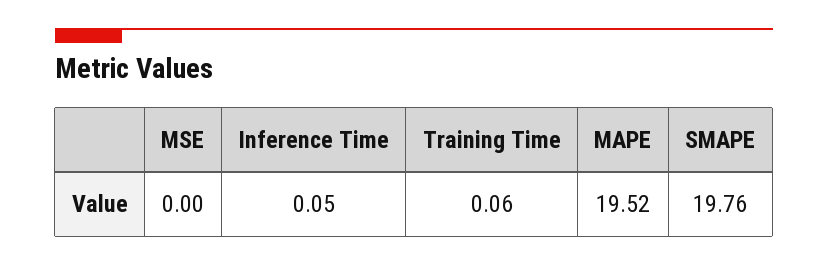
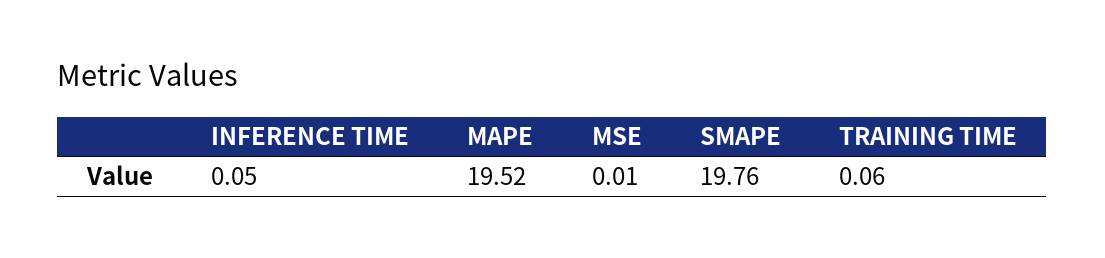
  {
-   "MSE": 0,
+   "MSE": 0.01,
    "Inference Time": 0.05,
    "Training Time": 0.06,
    "MAPE": 19.52,
    "SMAPE": 19.76
  }

